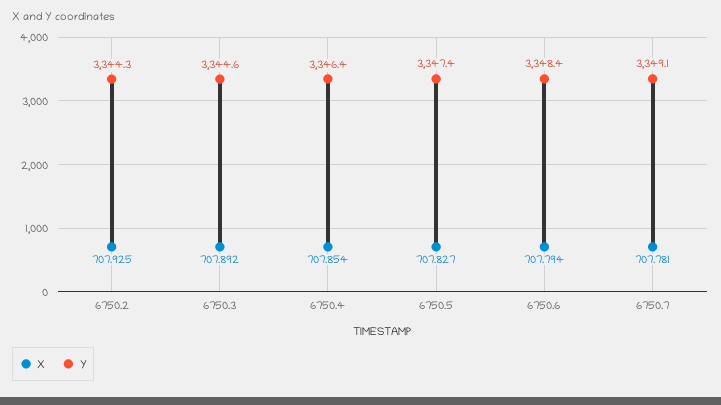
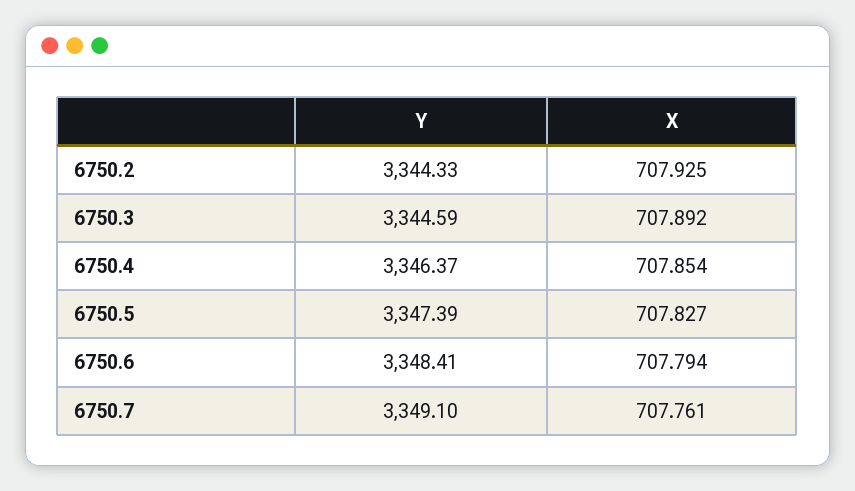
  {
    "X": {
      "6750.2": 707.925,
      "6750.3": 707.892,
      "6750.4": 707.854,
      "6750.5": 707.827,
      "6750.6": 707.794,
-     "6750.7": 707.781
+     "6750.7": 707.761
    },
    "Y": {
      "6750.2": 3344.33,
      "6750.3": 3344.59,
      "6750.4": 3346.37,
      "6750.5": 3347.39,
      "6750.6": 3348.41,
      "6750.7": 3349.1
    }
  }

